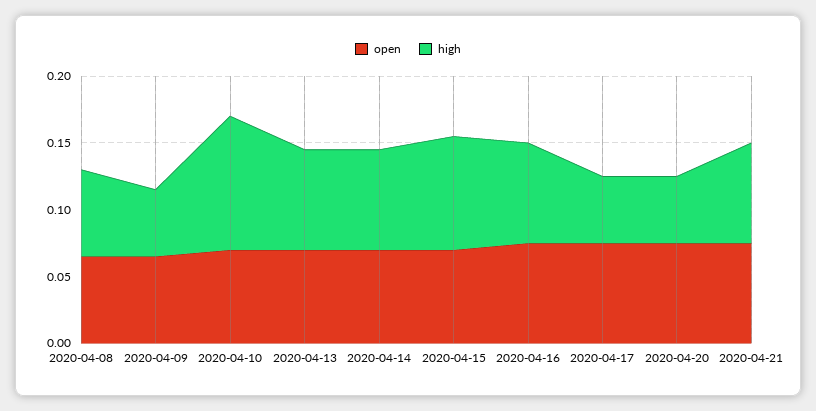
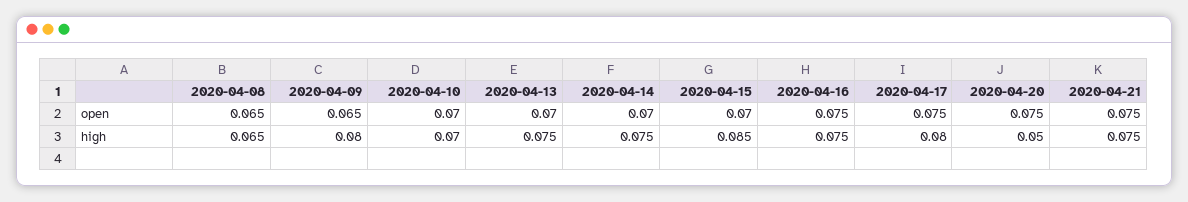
  {
    "open": {
      "2020-04-08": 0.065,
      "2020-04-09": 0.065,
      "2020-04-10": 0.07,
      "2020-04-13": 0.07,
      "2020-04-14": 0.07,
      "2020-04-15": 0.07,
      "2020-04-16": 0.075,
      "2020-04-17": 0.075,
      "2020-04-20": 0.075,
      "2020-04-21": 0.075
    },
    "high": {
      "2020-04-08": 0.065,
-     "2020-04-09": 0.05,
+     "2020-04-09": 0.08,
-     "2020-04-10": 0.1,
+     "2020-04-10": 0.07,
      "2020-04-13": 0.075,
      "2020-04-14": 0.075,
      "2020-04-15": 0.085,
      "2020-04-16": 0.075,
-     "2020-04-17": 0.05,
+     "2020-04-17": 0.08,
      "2020-04-20": 0.05,
      "2020-04-21": 0.075
    }
  }

